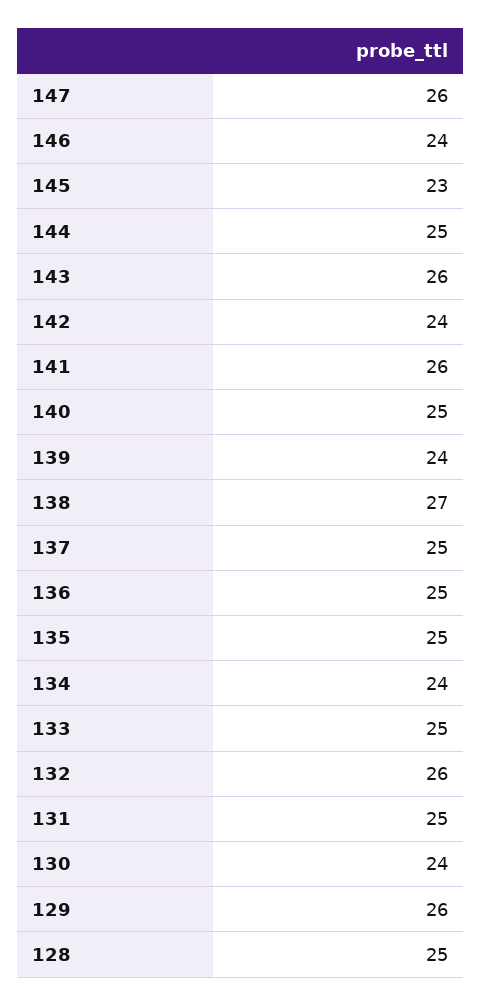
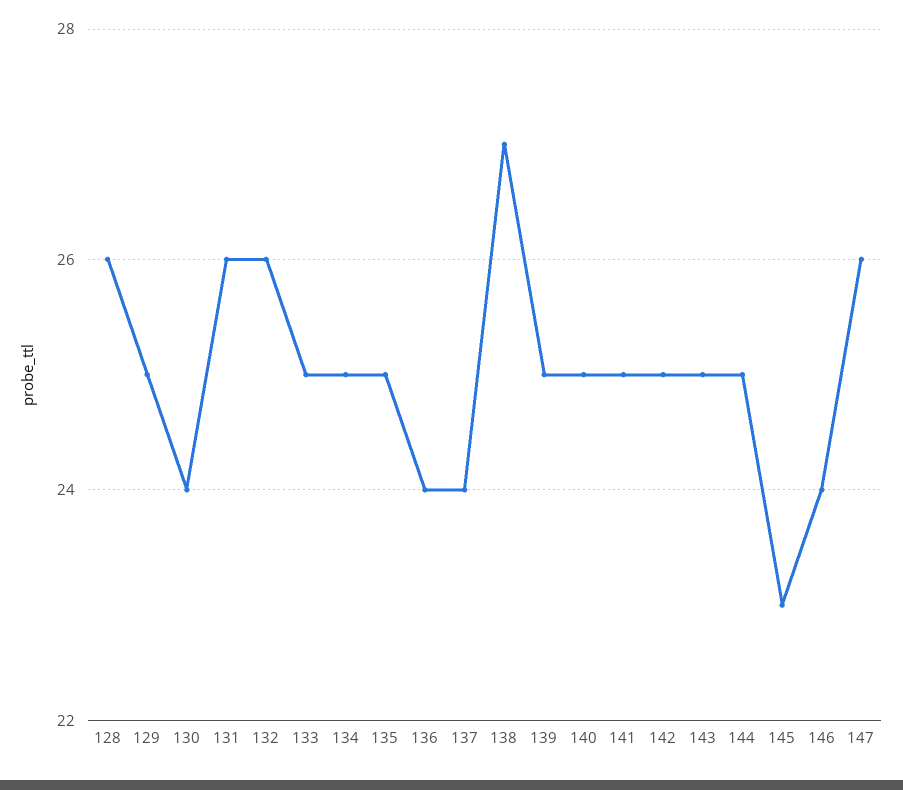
  {
    "147": 26,
    "146": 24,
    "145": 23,
    "144": 25,
-   "143": 26,
+   "143": 25,
-   "142": 24,
+   "142": 25,
-   "141": 26,
+   "141": 25,
    "140": 25,
-   "139": 24,
+   "139": 25,
    "138": 27,
-   "137": 25,
+   "137": 24,
-   "136": 25,
+   "136": 24,
    "135": 25,
-   "134": 24,
+   "134": 25,
    "133": 25,
    "132": 26,
-   "131": 25,
+   "131": 26,
    "130": 24,
-   "129": 26,
+   "129": 25,
-   "128": 25
+   "128": 26
  }

